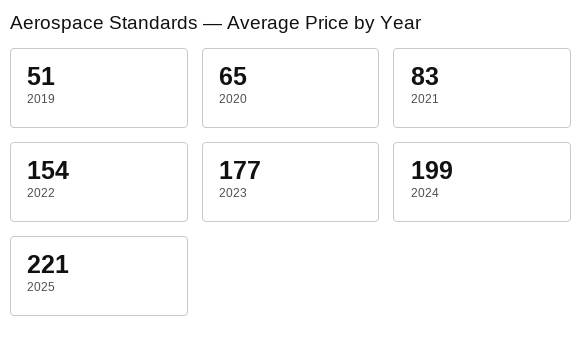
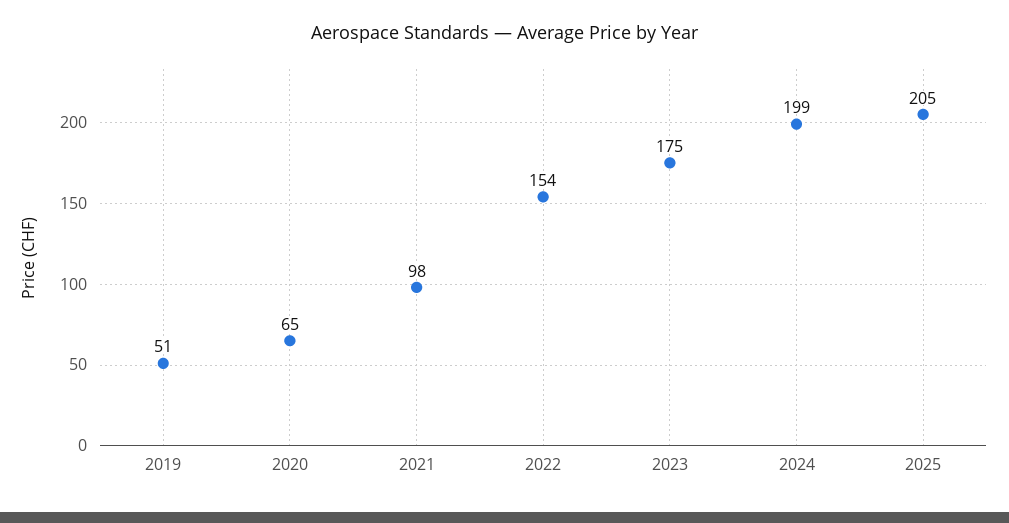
  {
    "2019": 51,
    "2020": 65,
-   "2021": 83,
+   "2021": 98,
    "2022": 154,
-   "2023": 177,
+   "2023": 175,
    "2024": 199,
-   "2025": 221
+   "2025": 205
  }

